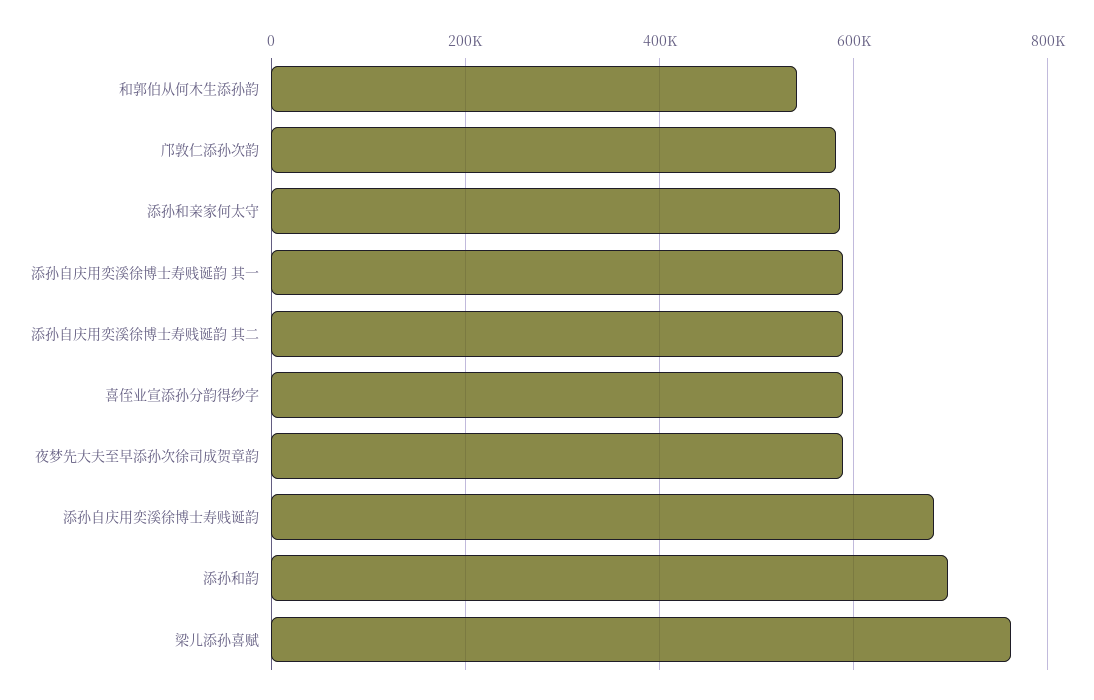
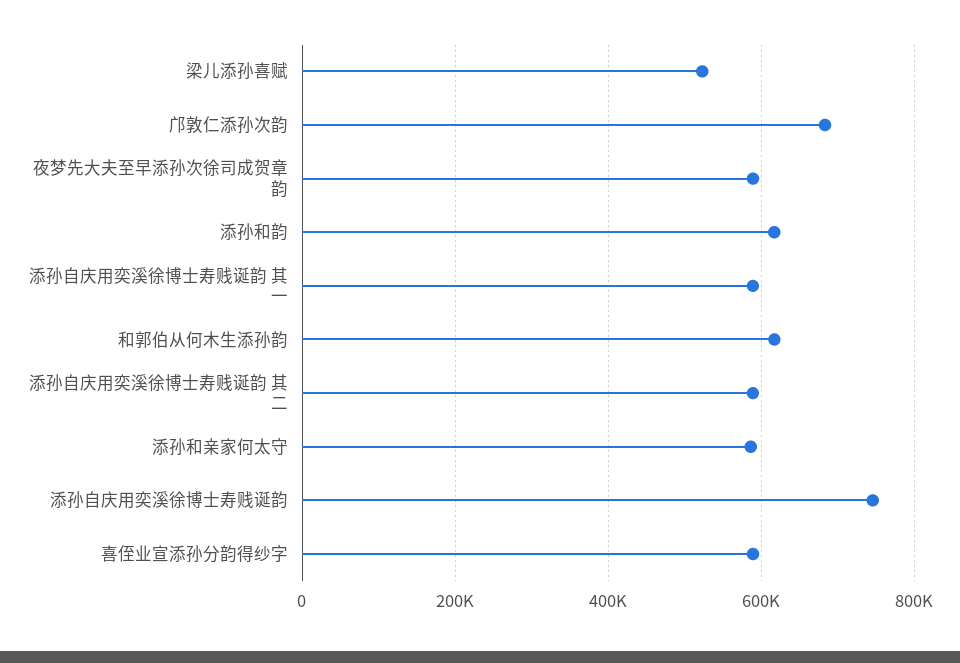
  {
-   "和郭伯从何木生添孙韵": 540000,
+   "和郭伯从何木生添孙韵": 620000,
-   "邝敦仁添孙次韵": 580000,
+   "邝敦仁添孙次韵": 680000,
    "添孙和亲家何太守": 580000,
    "添孙自庆用奕溪徐博士寿贱诞韵 其一": 580000,
    "添孙自庆用奕溪徐博士寿贱诞韵 其二": 580000,
    "喜侄业宣添孙分韵得纱字": 580000,
    "夜梦先大夫至早添孙次徐司成贺章韵": 580000,
-   "添孙自庆用奕溪徐博士寿贱诞韵": 680000,
+   "添孙自庆用奕溪徐博士寿贱诞韵": 740000,
-   "添孙和韵": 700000,
+   "添孙和韵": 620000,
-   "梁儿添孙喜赋": 760000
+   "梁儿添孙喜赋": 520000
  }

